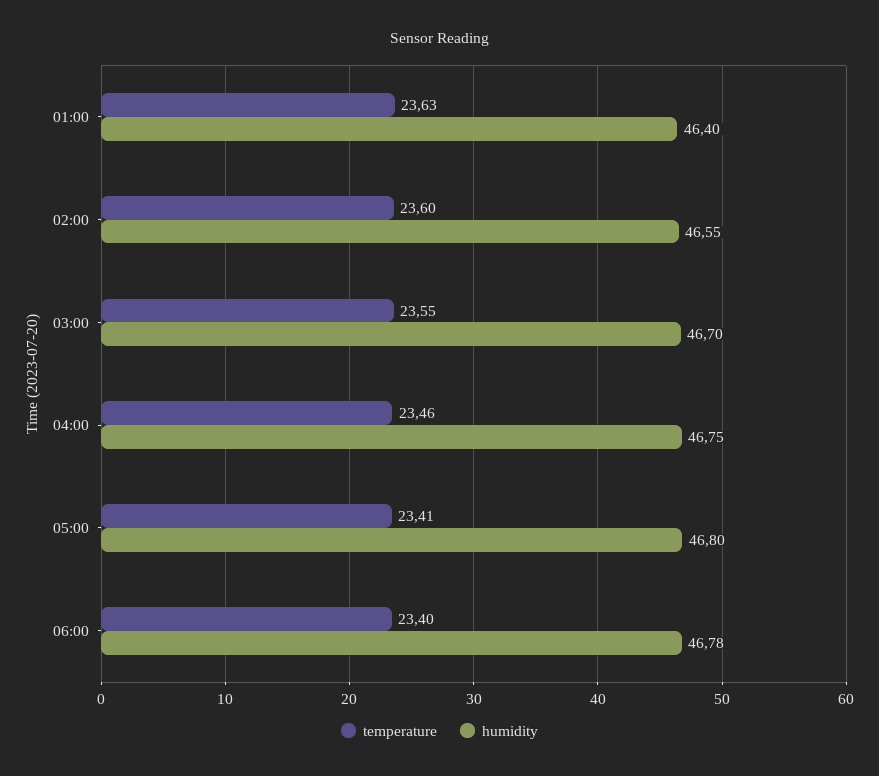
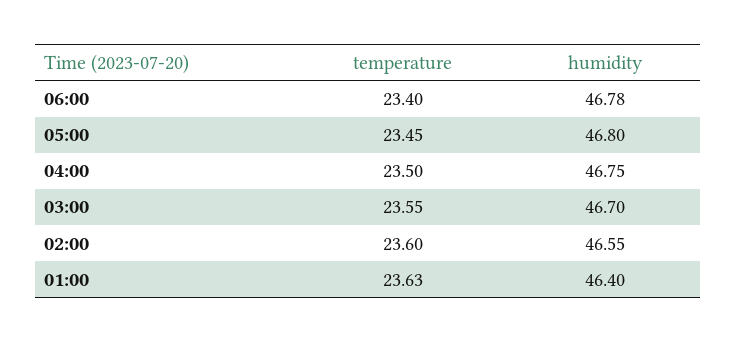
  {
    "temperature": {
      "01:00": 23.63,
      "02:00": 23.6,
      "03:00": 23.55,
-     "04:00": 23.46,
+     "04:00": 23.5,
-     "05:00": 23.41,
+     "05:00": 23.45,
      "06:00": 23.4
    },
    "humidity": {
      "01:00": 46.4,
      "02:00": 46.55,
      "03:00": 46.7,
      "04:00": 46.75,
      "05:00": 46.8,
      "06:00": 46.78
    }
  }

